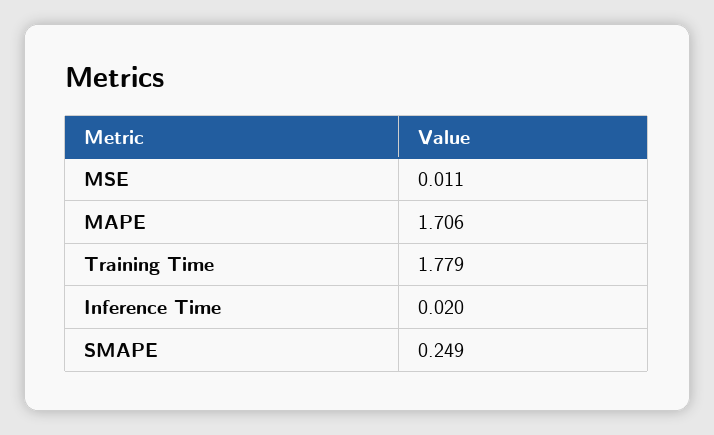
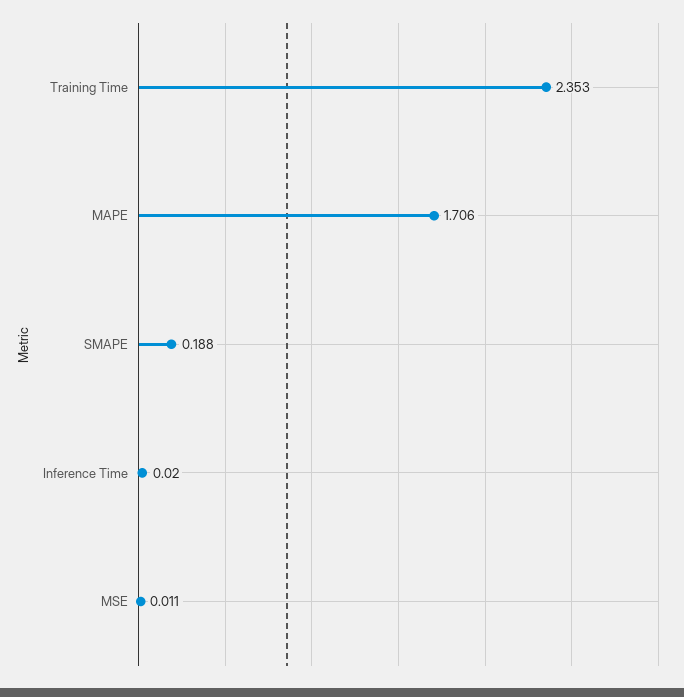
  {
    "MSE": 0.011,
    "MAPE": 1.706,
-   "Training Time": 1.779,
+   "Training Time": 2.353,
    "Inference Time": 0.02,
-   "SMAPE": 0.249
+   "SMAPE": 0.188
  }

